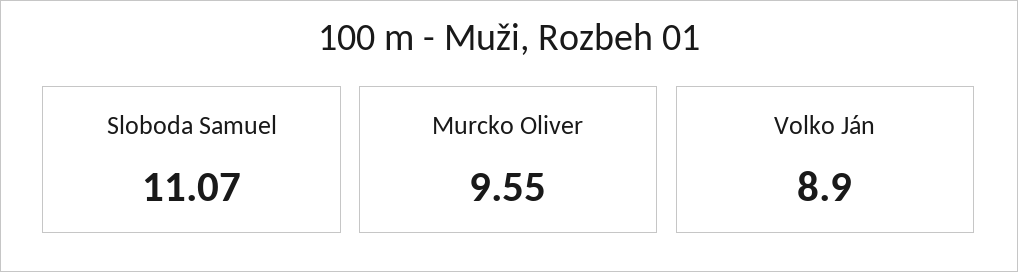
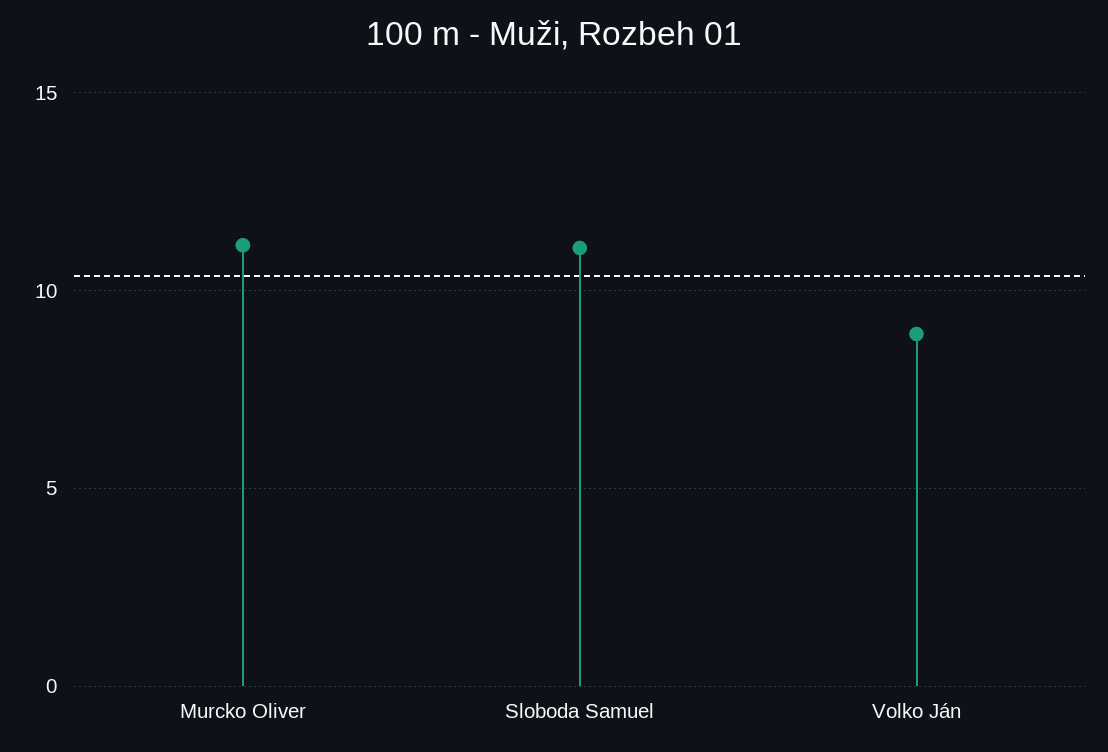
  {
    "Sloboda Samuel": 11.07,
-   "Murcko Oliver": 9.55,
+   "Murcko Oliver": 11,
    "Volko Ján": 8.9
  }

